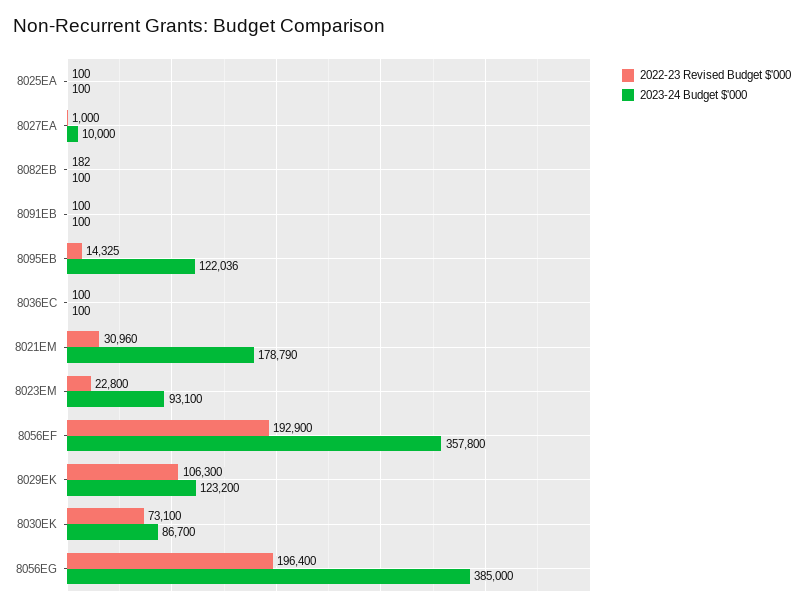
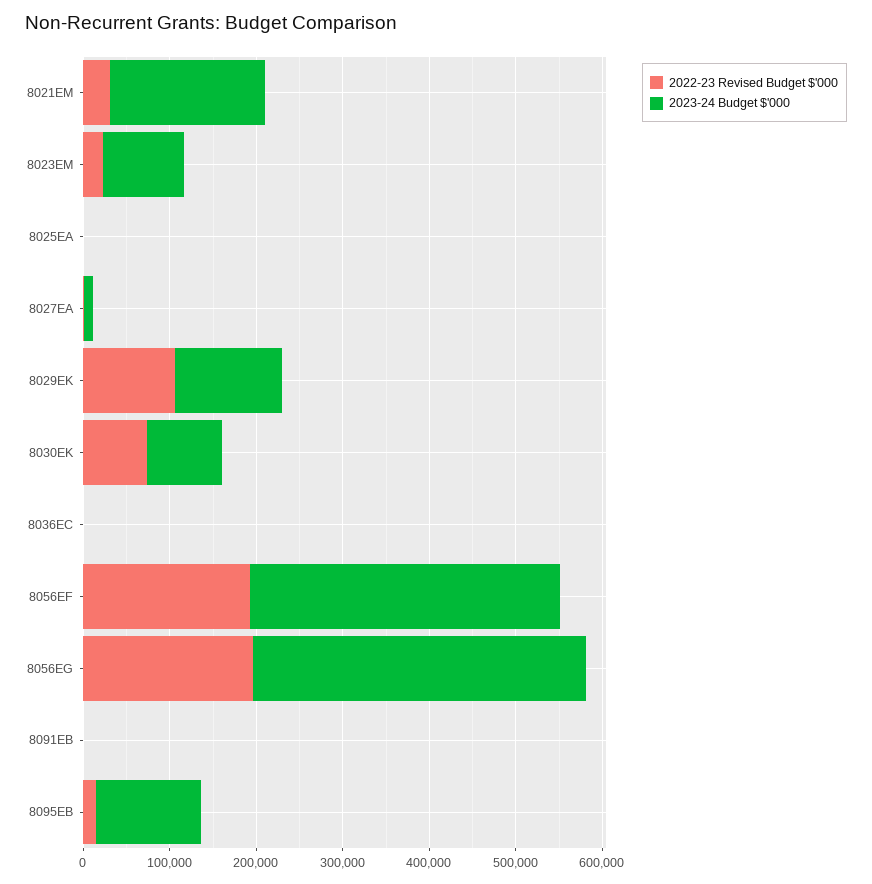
  {
    "2022-23 Revised Budget $'000": {
      "8025EA": 100,
      "8027EA": 1000,
-     "8082EB": 182,
      "8091EB": 100,
      "8095EB": 14325,
      "8036EC": 100,
      "8021EM": 30960,
      "8023EM": 22800,
      "8056EF": 192900,
      "8029EK": 106300,
      "8030EK": 73100,
      "8056EG": 196400
    },
    "2023-24 Budget $'000": {
      "8025EA": 100,
      "8027EA": 10000,
-     "8082EB": 100,
      "8091EB": 100,
      "8095EB": 122036,
      "8036EC": 100,
      "8021EM": 178790,
      "8023EM": 93100,
      "8056EF": 357800,
      "8029EK": 123200,
      "8030EK": 86700,
      "8056EG": 385000
    }
  }

